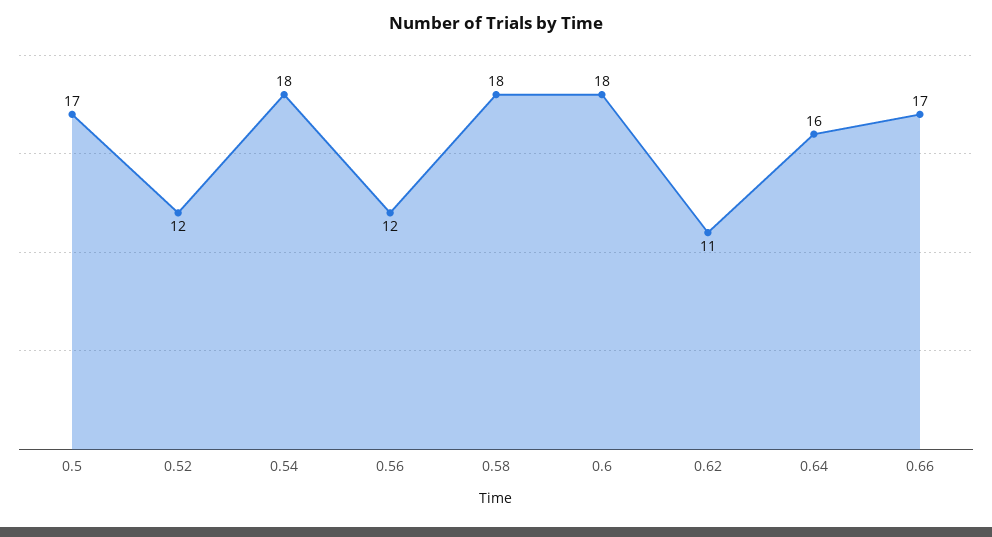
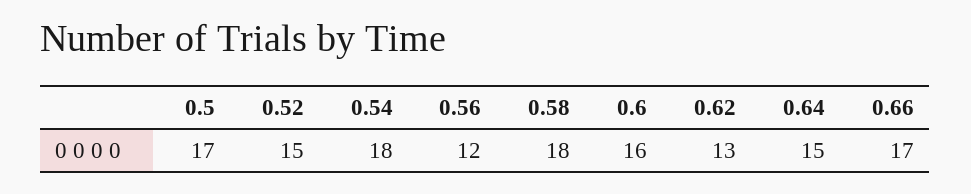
  {
    "0.5": 17,
-   "0.52": 12,
+   "0.52": 15,
    "0.54": 18,
    "0.56": 12,
    "0.58": 18,
-   "0.6": 18,
+   "0.6": 16,
-   "0.62": 11,
+   "0.62": 13,
-   "0.64": 16,
+   "0.64": 15,
    "0.66": 17
  }

